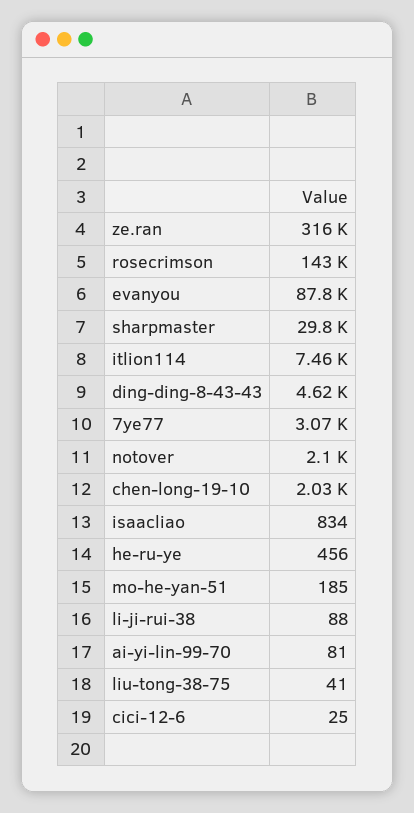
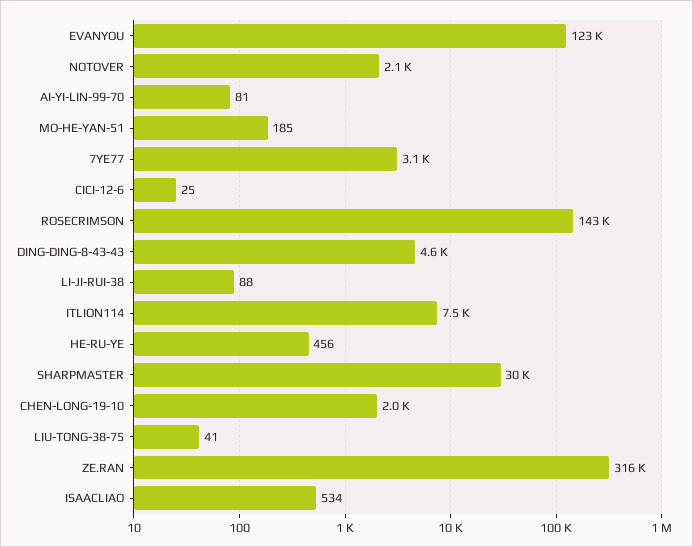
  {
    "ze.ran": 316000,
    "rosecrimson": 143000,
-   "evanyou": 87800,
+   "evanyou": 123000,
    "sharpmaster": 29800,
    "itlion114": 7460,
    "ding-ding-8-43-43": 4620,
    "7ye77": 3070,
    "notover": 2100,
    "chen-long-19-10": 2030,
-   "isaacliao": 834,
+   "isaacliao": 534,
    "he-ru-ye": 456,
    "mo-he-yan-51": 185,
    "li-ji-rui-38": 88,
    "ai-yi-lin-99-70": 81,
    "liu-tong-38-75": 41,
    "cici-12-6": 25
  }

